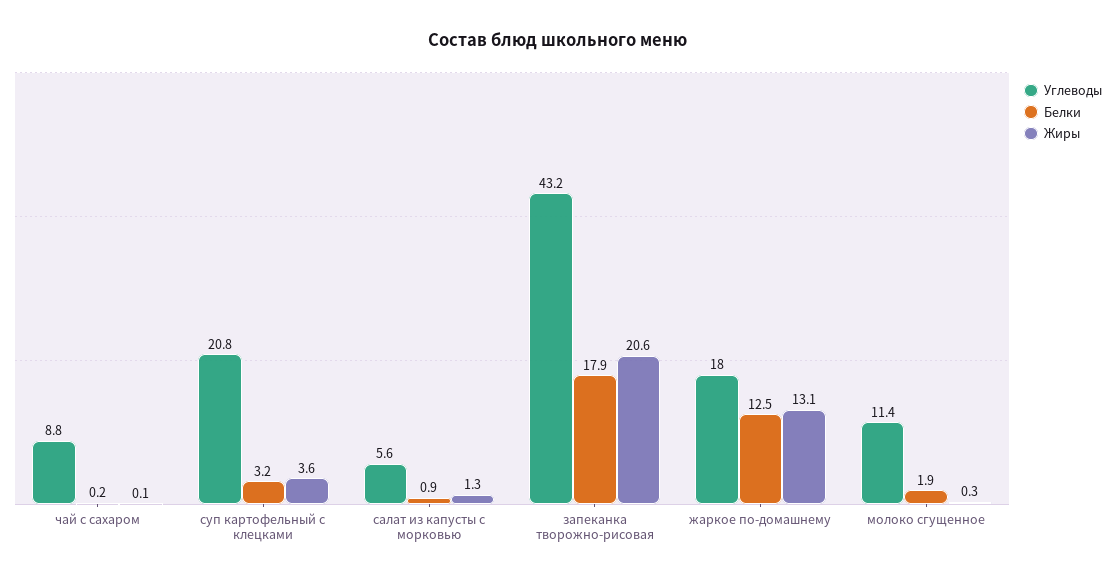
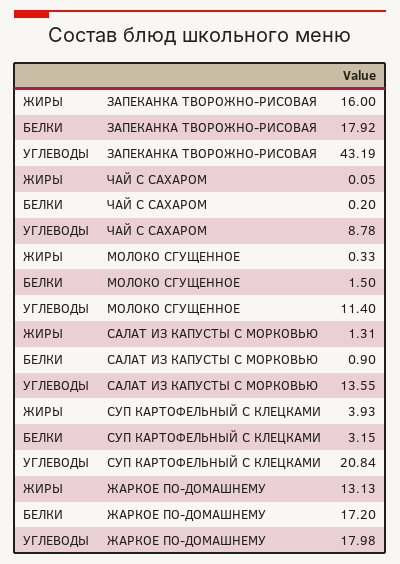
  {
    "Углеводы": {
      "чай с сахаром": 8.78,
      "суп картофельный с клецками": 20.84,
-     "салат из капусты с морковью": 5.6,
+     "салат из капусты с морковью": 13.55,
      "запеканка творожно-рисовая": 43.19,
      "жаркое по-домашнему": 17.98,
      "молоко сгущенное": 11.4
    },
    "Белки": {
      "чай с сахаром": 0.2,
      "суп картофельный с клецками": 3.15,
      "салат из капусты с морковью": 0.9,
      "запеканка творожно-рисовая": 17.92,
-     "жаркое по-домашнему": 12.5,
+     "жаркое по-домашнему": 17.2,
-     "молоко сгущенное": 1.9
+     "молоко сгущенное": 1.5
    },
    "Жиры": {
      "чай с сахаром": 0.05,
-     "суп картофельный с клецками": 3.6,
+     "суп картофельный с клецками": 3.93,
      "салат из капусты с морковью": 1.31,
-     "запеканка творожно-рисовая": 20.6,
+     "запеканка творожно-рисовая": 16,
      "жаркое по-домашнему": 13.13,
      "молоко сгущенное": 0.33
    }
  }

